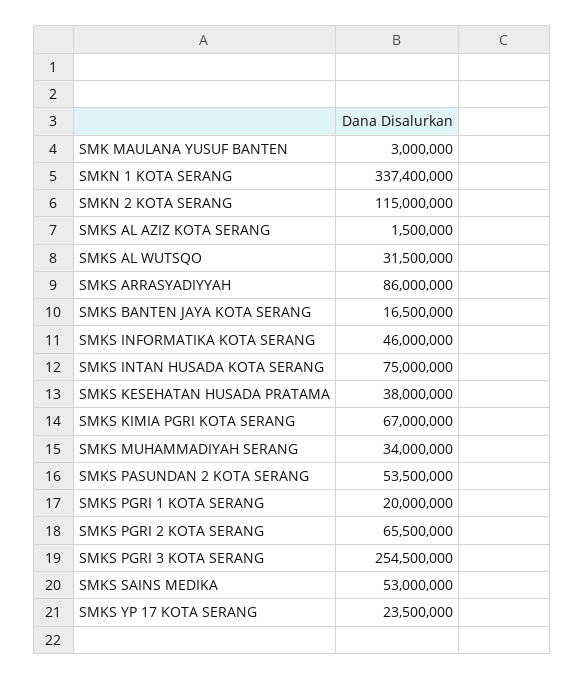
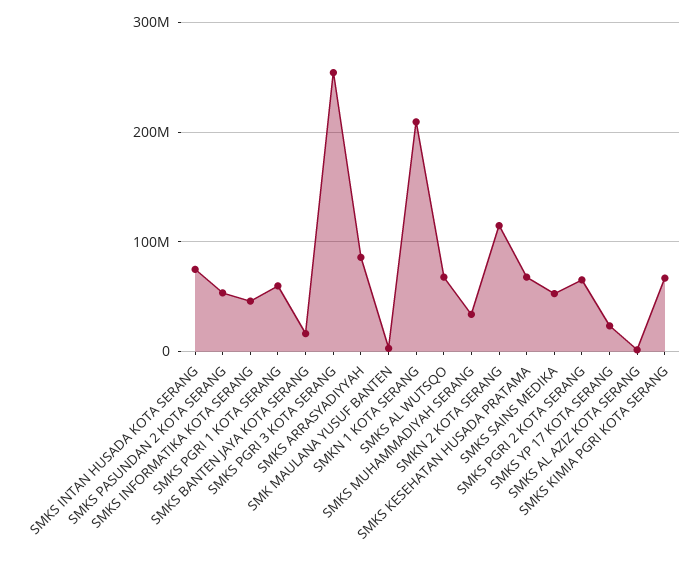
  {
    "SMK MAULANA YUSUF BANTEN": 3000000,
-   "SMKN 1 KOTA SERANG": 337400000,
+   "SMKN 1 KOTA SERANG": 210000000,
    "SMKN 2 KOTA SERANG": 115000000,
    "SMKS AL AZIZ KOTA SERANG": 1500000,
-   "SMKS AL WUTSQO": 31500000,
+   "SMKS AL WUTSQO": 70000000,
    "SMKS ARRASYADIYYAH": 86000000,
    "SMKS BANTEN JAYA KOTA SERANG": 16500000,
    "SMKS INFORMATIKA KOTA SERANG": 46000000,
    "SMKS INTAN HUSADA KOTA SERANG": 75000000,
-   "SMKS KESEHATAN HUSADA PRATAMA": 38000000,
+   "SMKS KESEHATAN HUSADA PRATAMA": 70000000,
    "SMKS KIMIA PGRI KOTA SERANG": 67000000,
    "SMKS MUHAMMADIYAH SERANG": 34000000,
    "SMKS PASUNDAN 2 KOTA SERANG": 53500000,
-   "SMKS PGRI 1 KOTA SERANG": 20000000,
+   "SMKS PGRI 1 KOTA SERANG": 60000000,
    "SMKS PGRI 2 KOTA SERANG": 65500000,
    "SMKS PGRI 3 KOTA SERANG": 254500000,
    "SMKS SAINS MEDIKA": 53000000,
    "SMKS YP 17 KOTA SERANG": 23500000
  }

